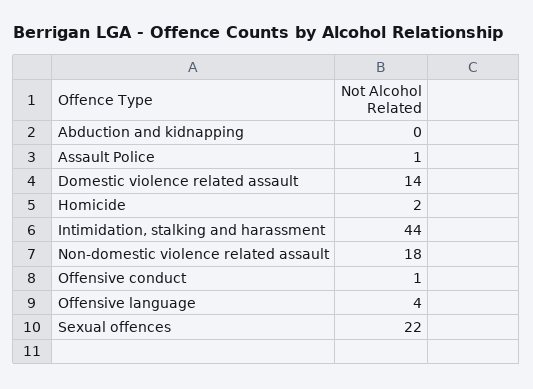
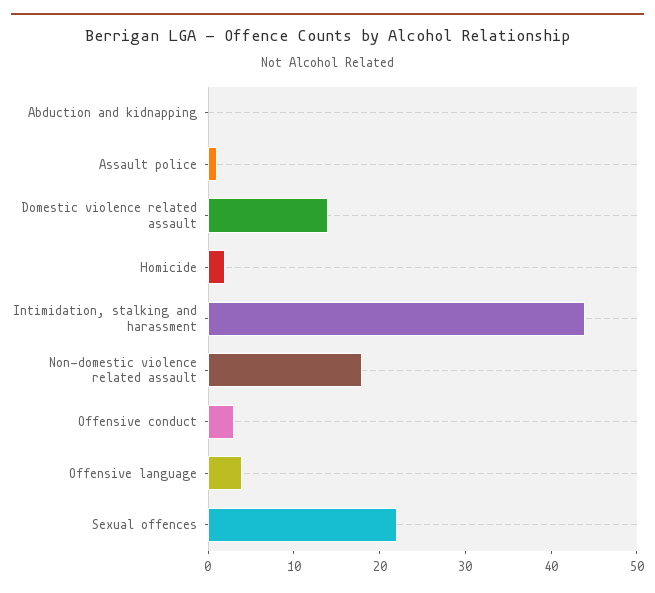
  {
    "Abduction and kidnapping": 0,
    "Assault Police": 1,
    "Domestic violence related assault": 14,
    "Homicide": 2,
    "Intimidation, stalking and harassment": 44,
    "Non-domestic violence related assault": 18,
-   "Offensive conduct": 1,
+   "Offensive conduct": 3,
    "Offensive language": 4,
    "Sexual offences": 22
  }

